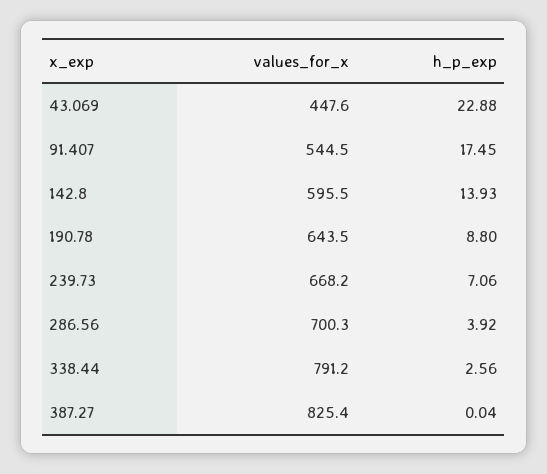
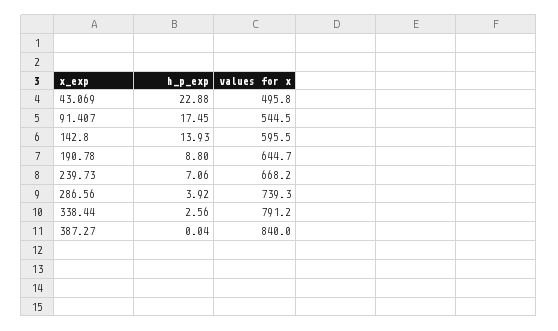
  {
    "values_for_x": {
-     "43.069": 447.6,
+     "43.069": 495.8,
      "91.407": 544.5,
      "142.8": 595.5,
-     "190.78": 643.5,
+     "190.78": 644.7,
      "239.73": 668.2,
-     "286.56": 700.3,
+     "286.56": 739.3,
      "338.44": 791.2,
-     "387.27": 825.4
+     "387.27": 840
    },
    "h_p_exp": {
      "43.069": 22.88,
      "91.407": 17.45,
      "142.8": 13.93,
      "190.78": 8.8,
      "239.73": 7.06,
      "286.56": 3.92,
      "338.44": 2.56,
      "387.27": 0.04
    }
  }

